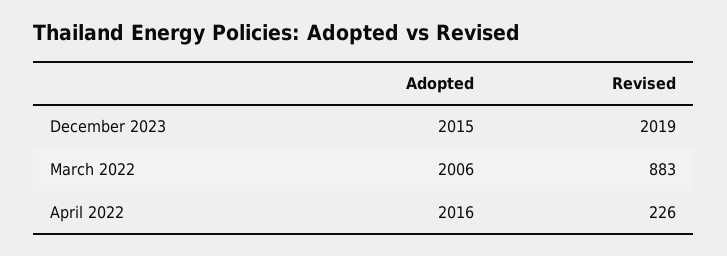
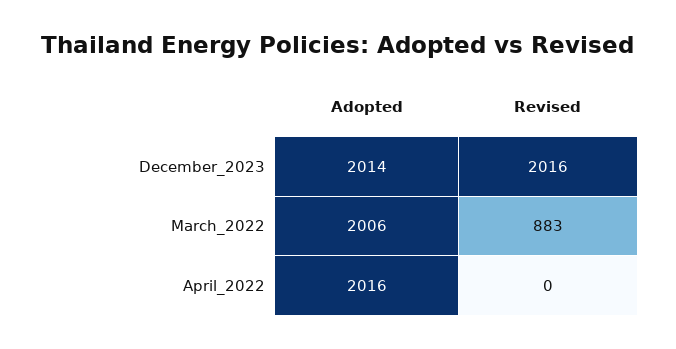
  {
    "Adopted": {
-     "December 2023": 2015,
+     "December 2023": 2014,
      "March 2022": 2006,
      "April 2022": 2016
    },
    "Revised": {
-     "December 2023": 2019,
+     "December 2023": 2016,
      "March 2022": 883,
-     "April 2022": 226
+     "April 2022": 0
    }
  }

